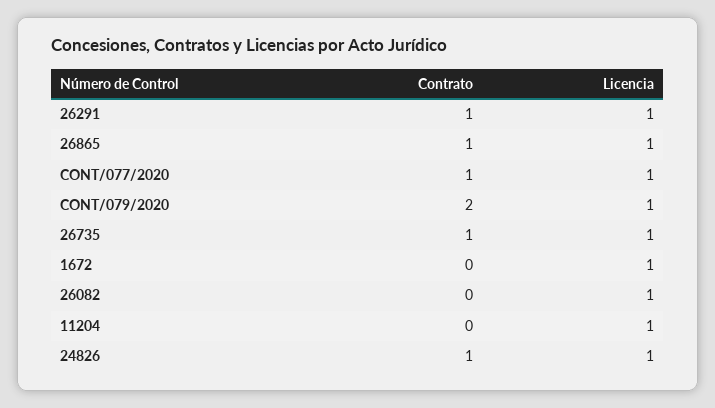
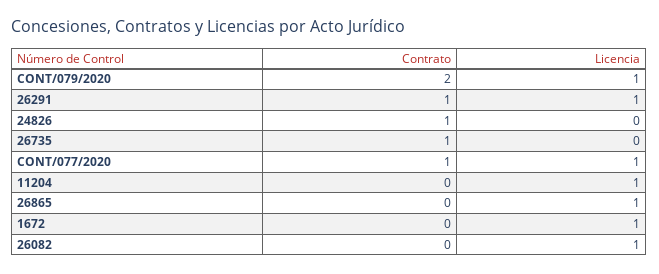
  {
    "Contrato": {
      "26291": 1,
-     "26865": 1,
+     "26865": 0,
      "CONT/077/2020": 1,
      "CONT/079/2020": 2,
      "26735": 1,
      "1672": 0,
      "26082": 0,
      "11204": 0,
      "24826": 1
    },
    "Licencia": {
      "26291": 1,
      "26865": 1,
      "CONT/077/2020": 1,
      "CONT/079/2020": 1,
-     "26735": 1,
+     "26735": 0,
      "1672": 1,
      "26082": 1,
      "11204": 1,
-     "24826": 1
+     "24826": 0
    }
  }

